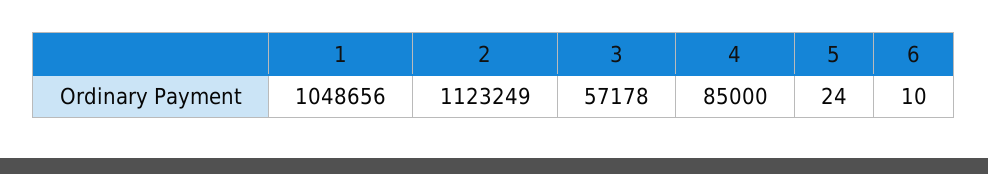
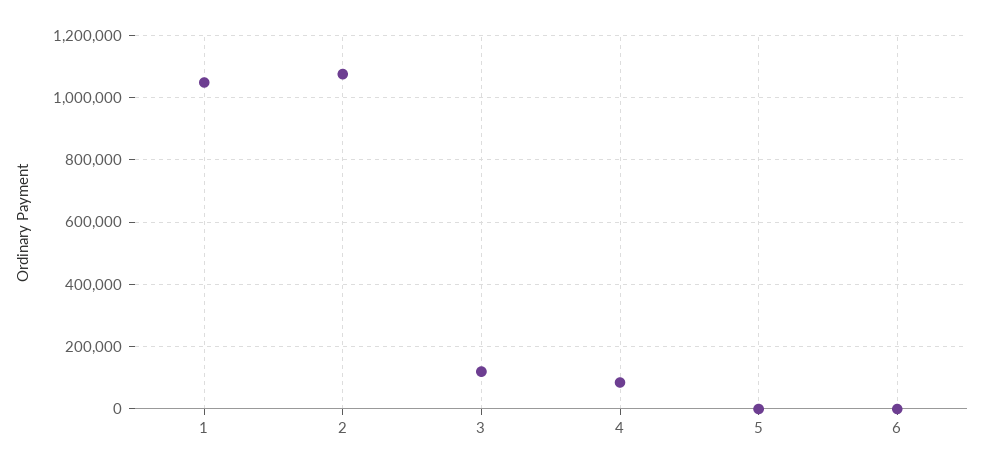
  {
    "1": 1048656,
-   "2": 1123249,
+   "2": 1080000,
-   "3": 57178,
+   "3": 120000,
    "4": 85000,
    "5": 24,
    "6": 10
  }

